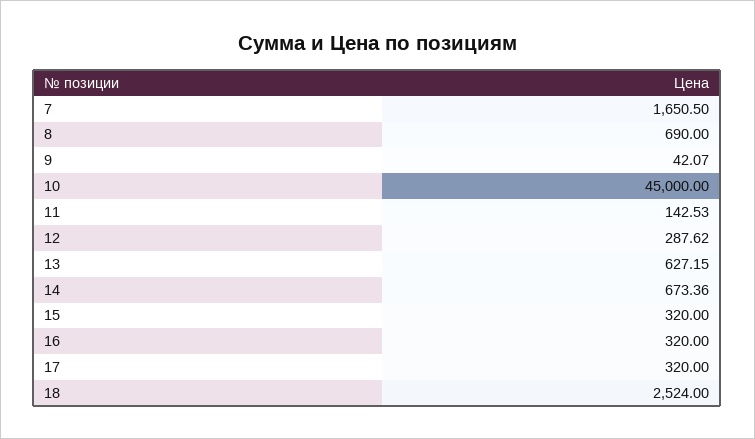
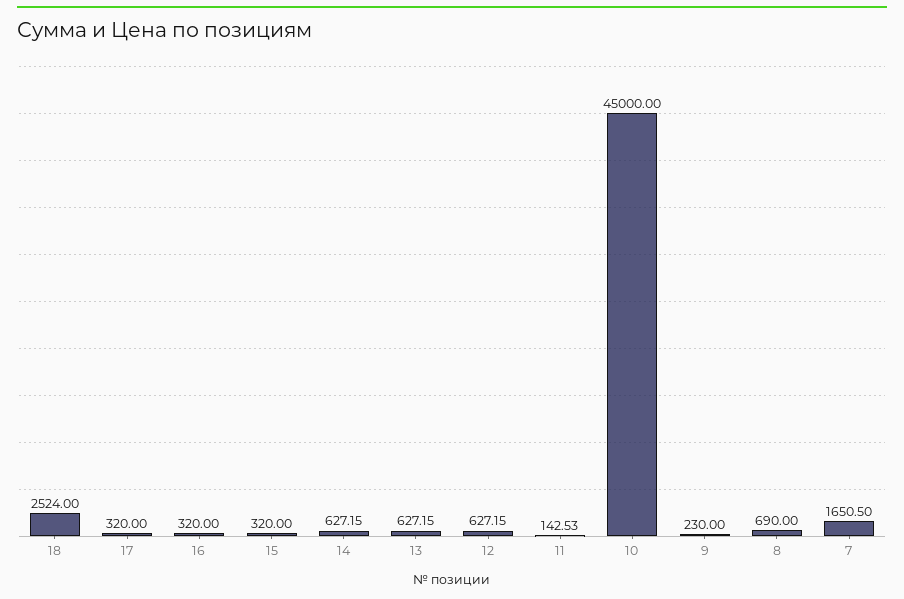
  {
    "7": 1650.5,
    "8": 690,
-   "9": 42.07,
+   "9": 230,
    "10": 45000,
    "11": 142.53,
-   "12": 287.62,
+   "12": 627.15,
    "13": 627.15,
-   "14": 673.36,
+   "14": 627.15,
    "15": 320,
    "16": 320,
    "17": 320,
    "18": 2524
  }

